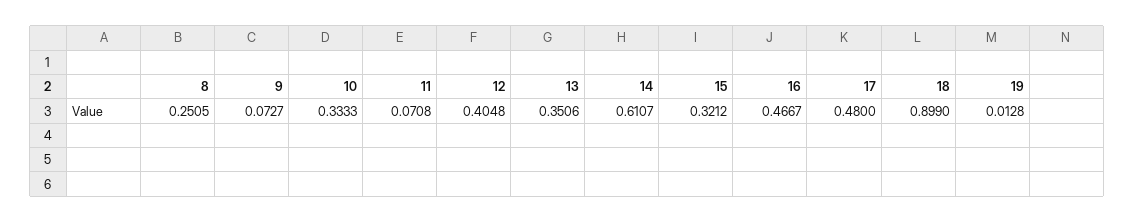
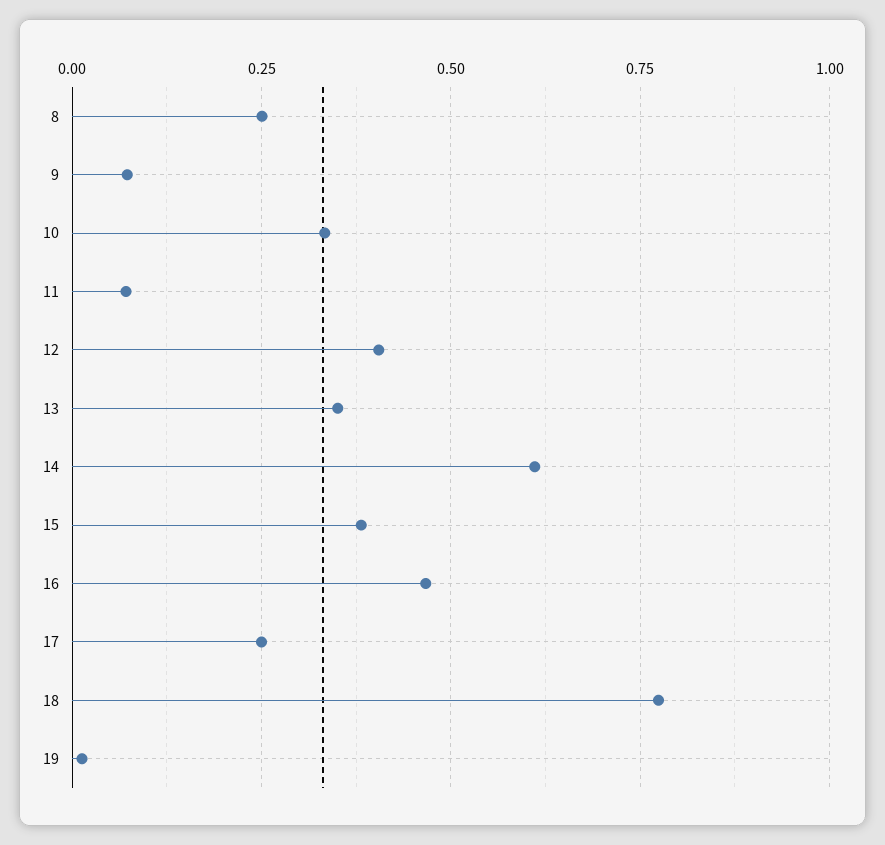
  {
    "8": 0.2505,
    "9": 0.0727,
    "10": 0.3333,
    "11": 0.0708,
    "12": 0.4048,
    "13": 0.3506,
    "14": 0.6107,
-   "15": 0.3212,
+   "15": 0.375,
    "16": 0.4667,
-   "17": 0.48,
+   "17": 0.25,
-   "18": 0.899,
+   "18": 0.775,
    "19": 0.0128
  }

